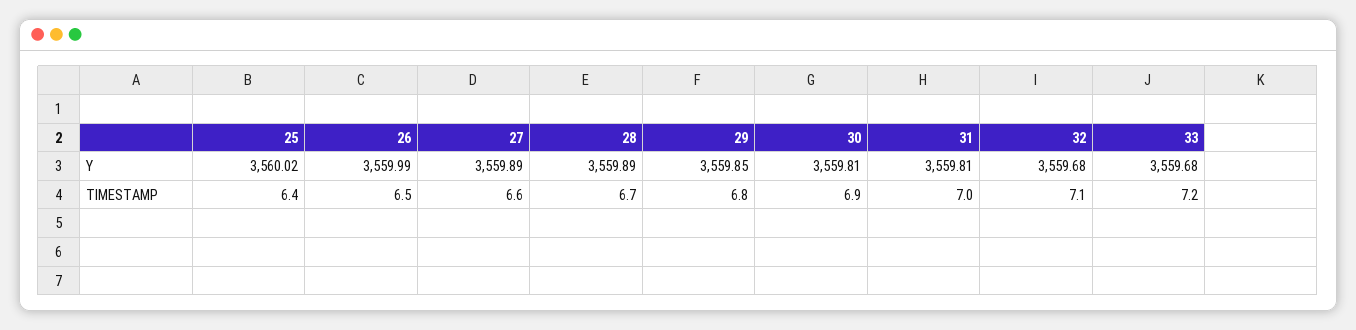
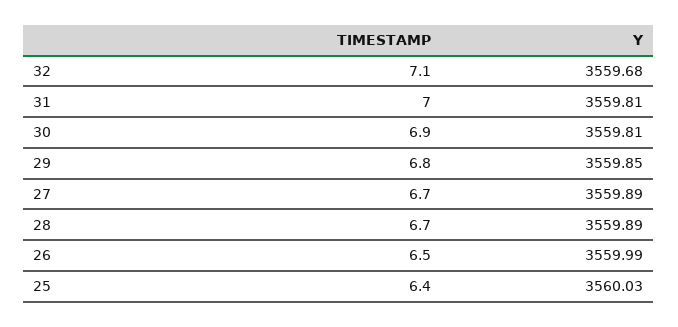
  {
    "25": {
-     "Y": 3560.02,
+     "Y": 3560.03,
      "TIMESTAMP": 6.4
    },
    "26": {
      "Y": 3559.99,
      "TIMESTAMP": 6.5
    },
    "27": {
      "Y": 3559.89,
-     "TIMESTAMP": 6.6
+     "TIMESTAMP": 6.7
    },
    "28": {
      "Y": 3559.89,
      "TIMESTAMP": 6.7
    },
    "29": {
      "Y": 3559.85,
      "TIMESTAMP": 6.8
    },
    "30": {
      "Y": 3559.81,
      "TIMESTAMP": 6.9
    },
    "31": {
      "Y": 3559.81,
      "TIMESTAMP": 7
    },
    "32": {
      "Y": 3559.68,
      "TIMESTAMP": 7.1
-   },
+   }
-   "33": {
-     "Y": 3559.68,
-     "TIMESTAMP": 7.2
-   }
  }

